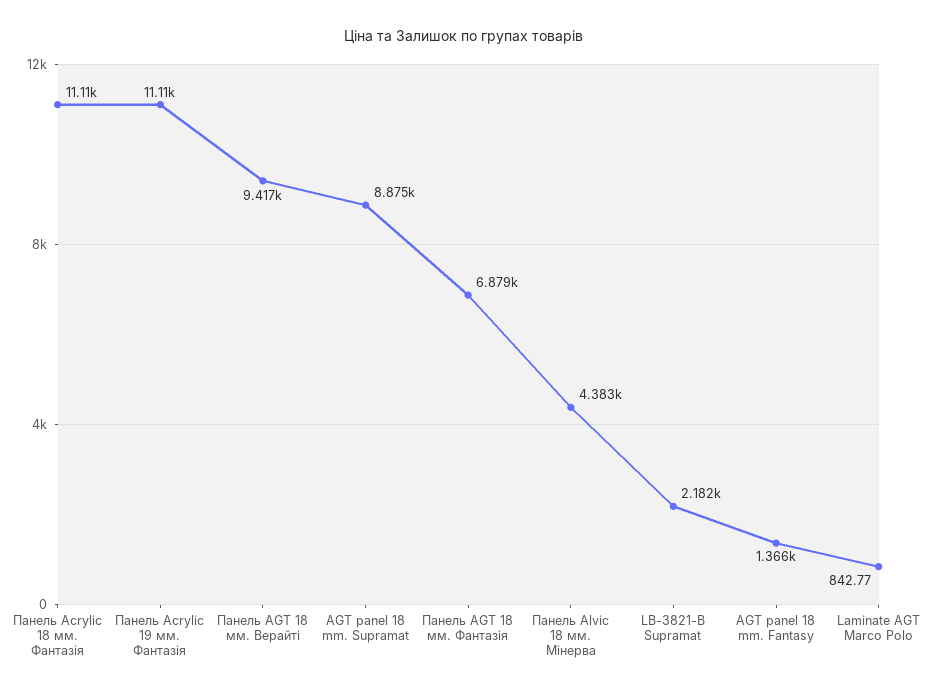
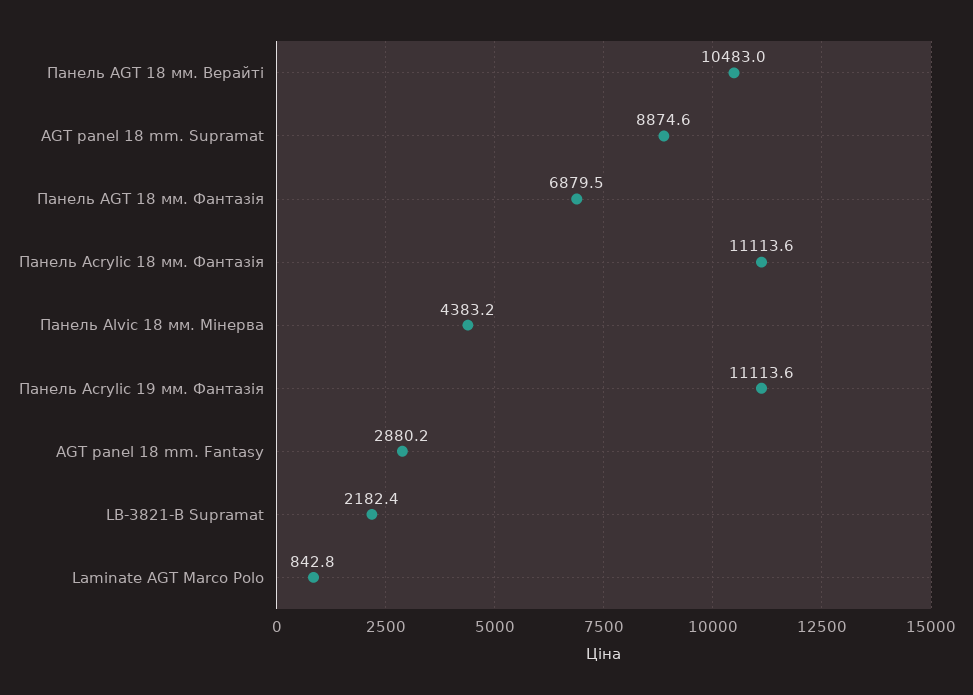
  {
    "Панель Acrylic 18 мм. Фантазія": 11113.6,
    "Панель Acrylic 19 мм. Фантазія": 11113.6,
-   "Панель AGT 18 мм. Верайті": 9417,
+   "Панель AGT 18 мм. Верайті": 10483,
    "AGT panel 18 mm. Supramat": 8874.6,
    "Панель AGT 18 мм. Фантазія": 6879.5,
    "Панель Alvic 18 мм. Мінерва": 4383.2,
    "LB-3821-В Supramat": 2182.4,
-   "AGT panel 18 mm. Fantasy": 1366,
+   "AGT panel 18 mm. Fantasy": 2880.2,
    "Laminate AGT Marco Polo": 842.77
  }

